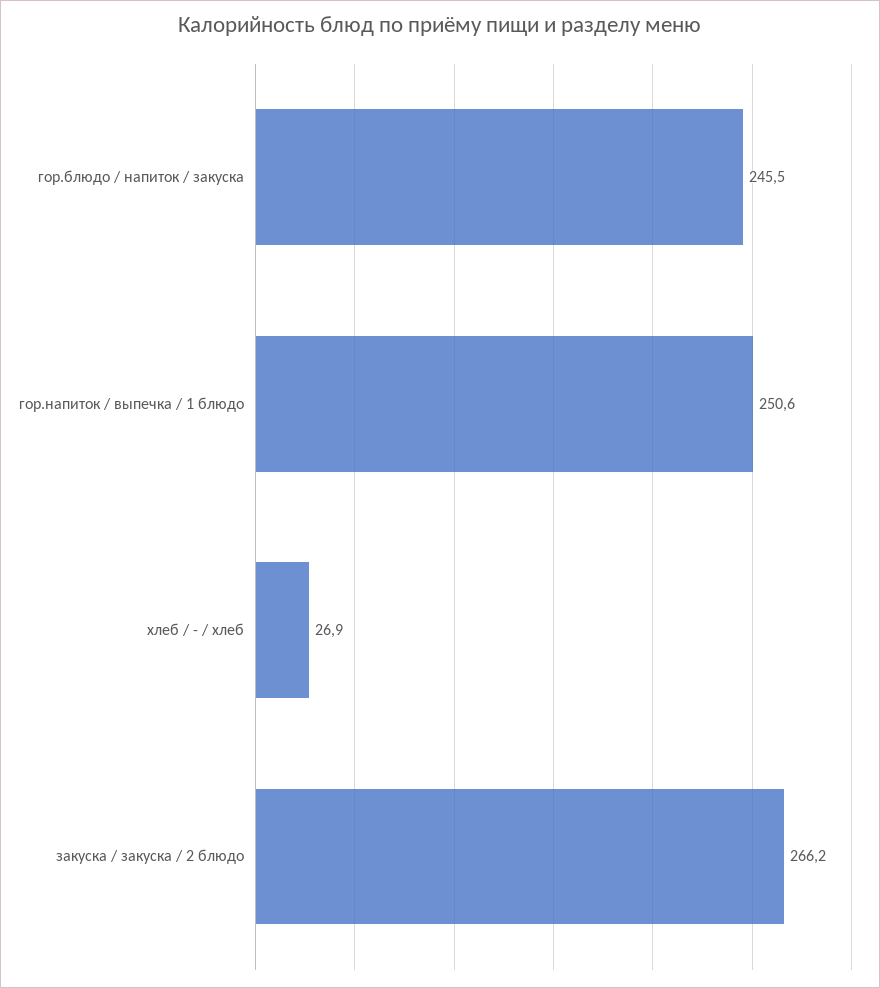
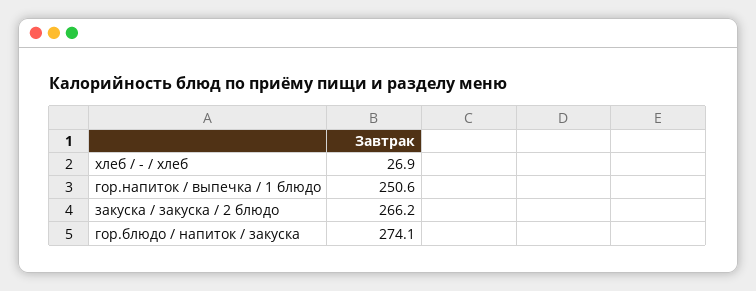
  {
-   "гор.блюдо / напиток / закуска": 245.5,
+   "гор.блюдо / напиток / закуска": 274.1,
    "гор.напиток / выпечка / 1 блюдо": 250.6,
    "хлеб / - / хлеб": 26.9,
    "закуска / закуска / 2 блюдо": 266.2
  }

